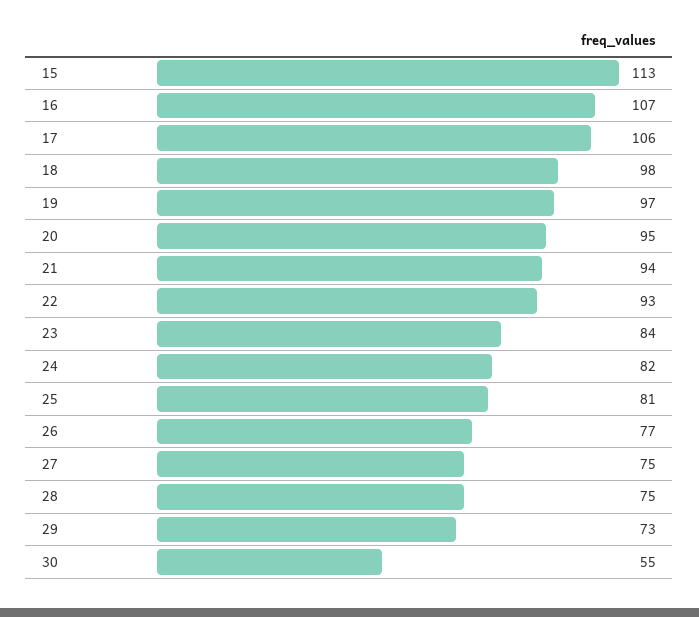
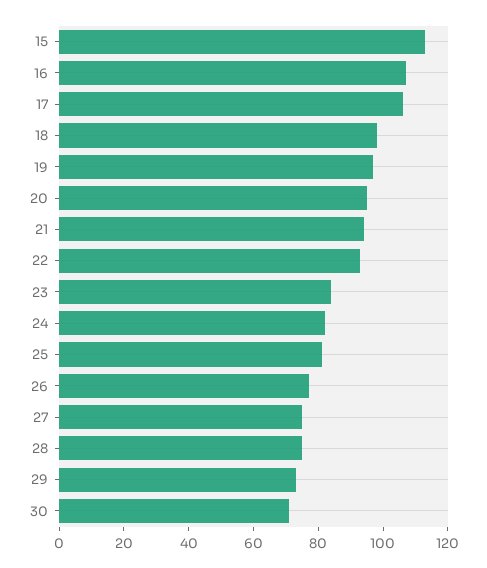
  {
    "15": 113,
    "16": 107,
    "17": 106,
    "18": 98,
    "19": 97,
    "20": 95,
    "21": 94,
    "22": 93,
    "23": 84,
    "24": 82,
    "25": 81,
    "26": 77,
    "27": 75,
    "28": 75,
    "29": 73,
-   "30": 55
+   "30": 70
  }

